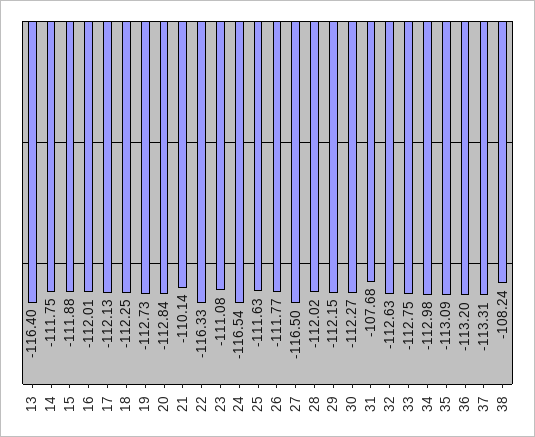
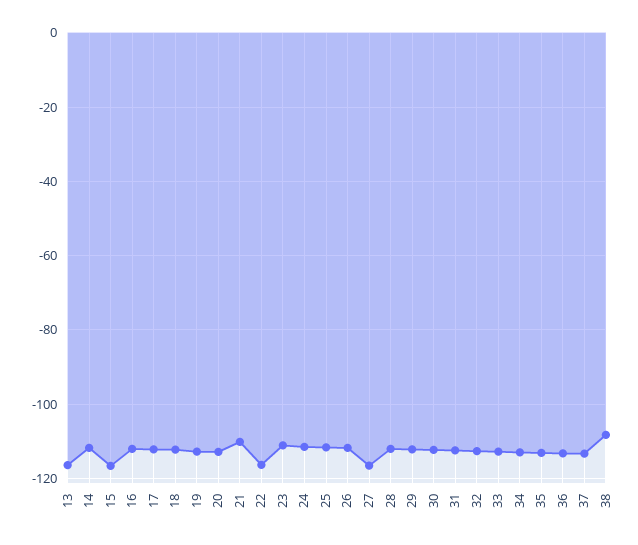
  {
    "13": -116.4,
    "14": -111.75,
-   "15": -111.88,
+   "15": -116,
    "16": -112.01,
    "17": -112.13,
    "18": -112.25,
    "19": -112.73,
    "20": -112.84,
    "21": -110.14,
    "22": -116.33,
    "23": -111.08,
-   "24": -116.54,
+   "24": -112,
    "25": -111.63,
    "26": -111.77,
    "27": -116.5,
    "28": -112.02,
    "29": -112.15,
    "30": -112.27,
-   "31": -107.68,
+   "31": -112,
    "32": -112.63,
    "33": -112.75,
    "34": -112.98,
    "35": -113.09,
    "36": -113.2,
    "37": -113.31,
    "38": -108.24
  }

